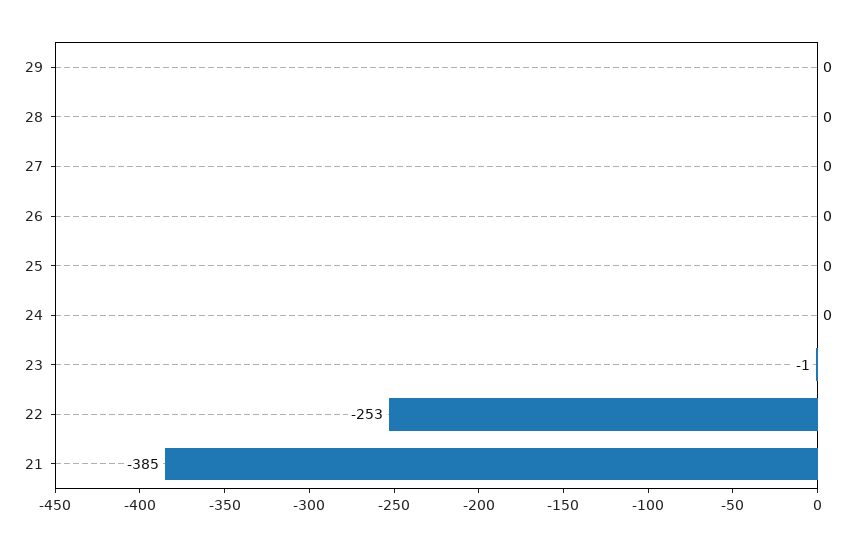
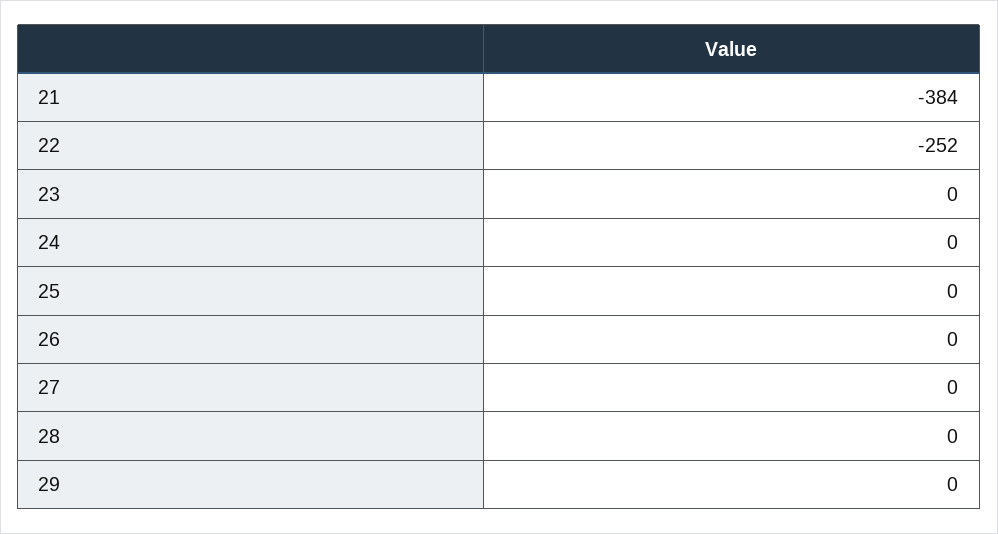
  {
    "29": 0,
    "28": 0,
    "27": 0,
    "26": 0,
    "25": 0,
    "24": 0,
-   "23": -1,
+   "23": 0,
-   "22": -253,
+   "22": -252,
-   "21": -385
+   "21": -384
  }

